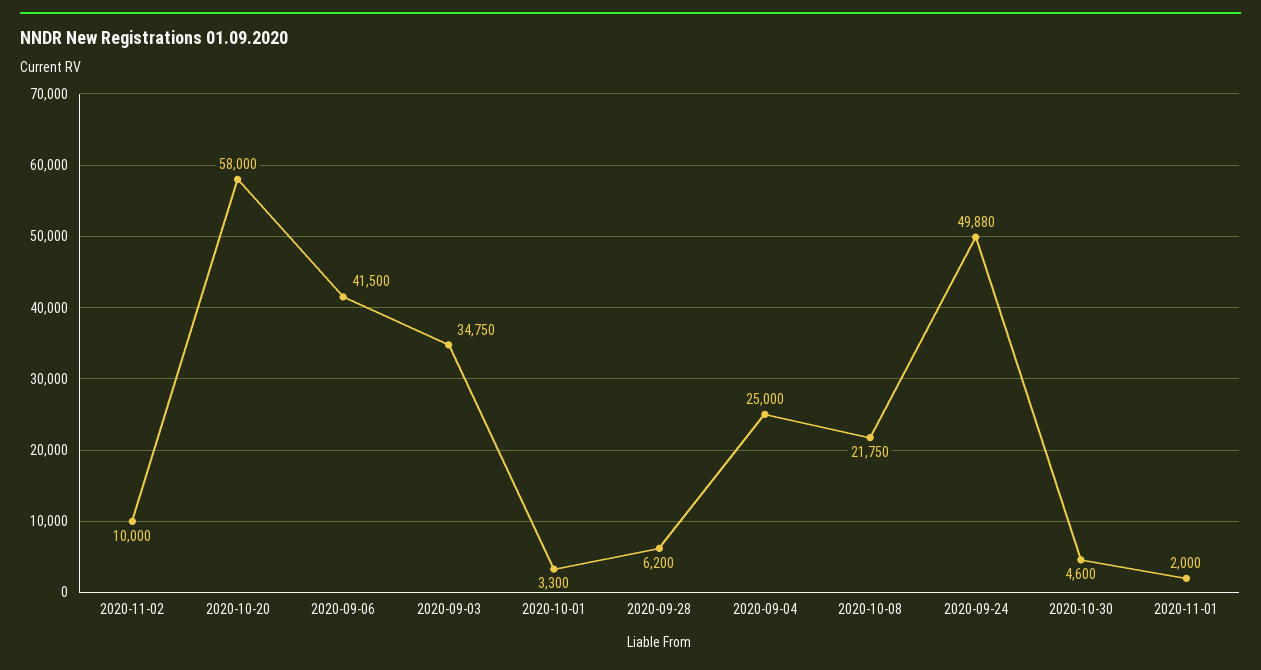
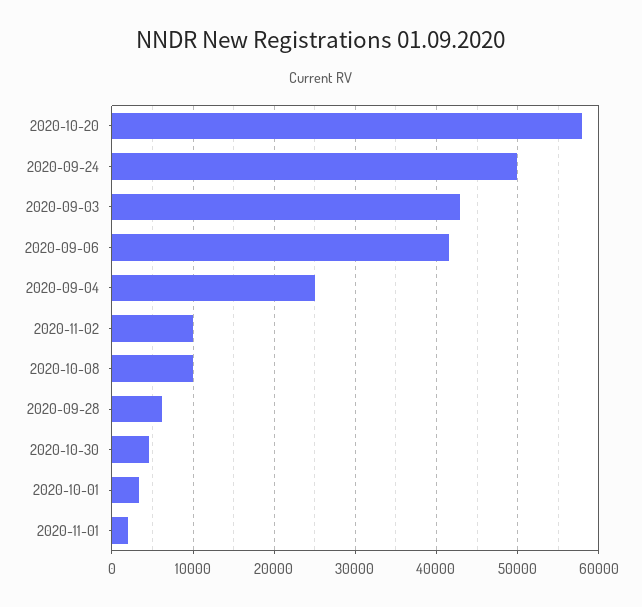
  {
    "2020-11-02": 10000,
    "2020-10-20": 58000,
    "2020-09-06": 41500,
-   "2020-09-03": 34750,
+   "2020-09-03": 43000,
    "2020-10-01": 3300,
    "2020-09-28": 6200,
    "2020-09-04": 25000,
-   "2020-10-08": 21750,
+   "2020-10-08": 10000,
    "2020-09-24": 49880,
    "2020-10-30": 4600,
    "2020-11-01": 2000
  }

